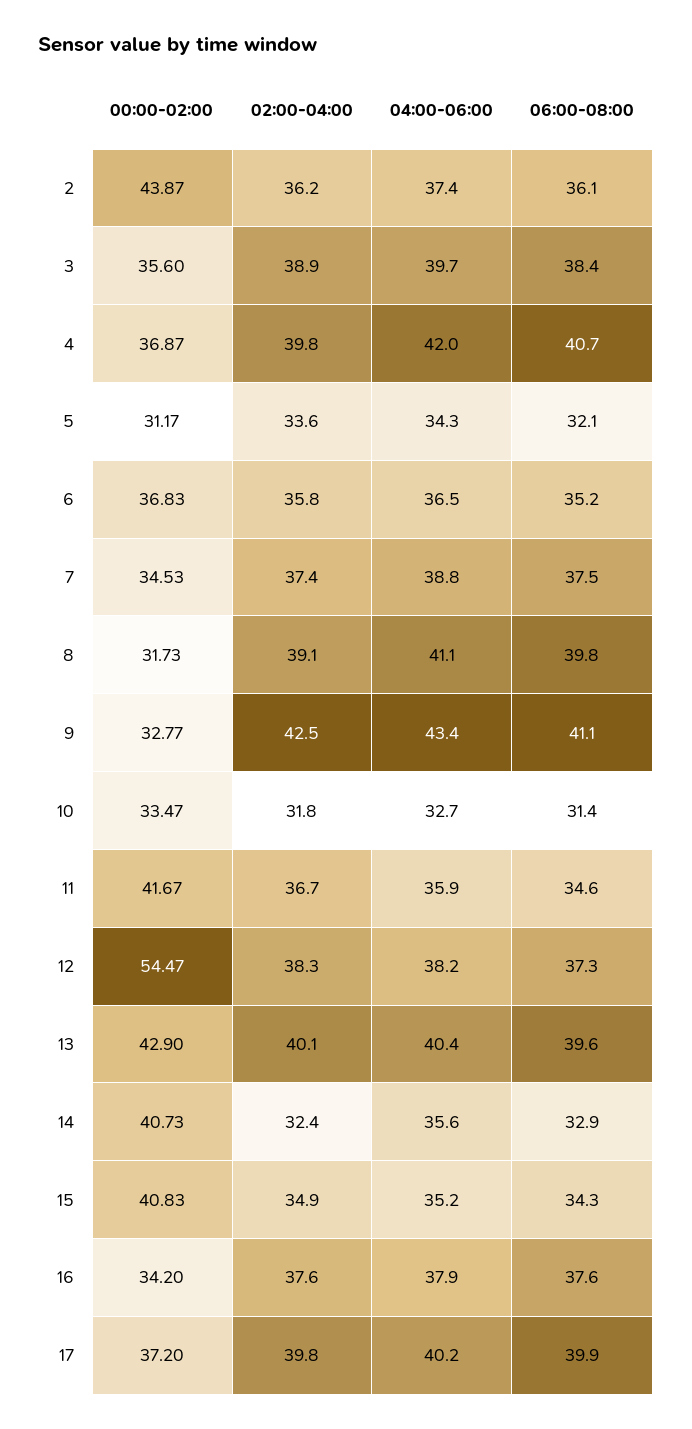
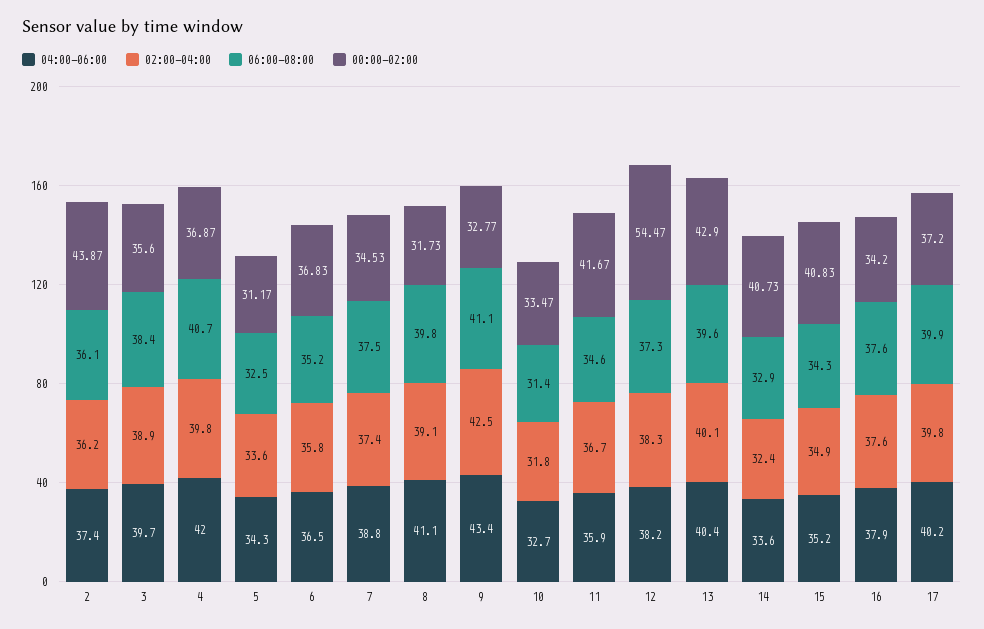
  {
    "00:00-02:00": {
      "2": 43.87,
      "3": 35.6,
      "4": 36.87,
      "5": 31.17,
      "6": 36.83,
      "7": 34.53,
      "8": 31.73,
      "9": 32.77,
      "10": 33.47,
      "11": 41.67,
      "12": 54.47,
      "13": 42.9,
      "14": 40.73,
      "15": 40.83,
      "16": 34.2,
      "17": 37.2
    },
    "02:00-04:00": {
      "2": 36.2,
      "3": 38.9,
      "4": 39.8,
      "5": 33.6,
      "6": 35.8,
      "7": 37.4,
      "8": 39.1,
      "9": 42.5,
      "10": 31.8,
      "11": 36.7,
      "12": 38.3,
      "13": 40.1,
      "14": 32.4,
      "15": 34.9,
      "16": 37.6,
      "17": 39.8
    },
    "04:00-06:00": {
      "2": 37.4,
      "3": 39.7,
      "4": 42,
      "5": 34.3,
      "6": 36.5,
      "7": 38.8,
      "8": 41.1,
      "9": 43.4,
      "10": 32.7,
      "11": 35.9,
      "12": 38.2,
      "13": 40.4,
-     "14": 35.6,
+     "14": 33.6,
      "15": 35.2,
      "16": 37.9,
      "17": 40.2
    },
    "06:00-08:00": {
      "2": 36.1,
      "3": 38.4,
      "4": 40.7,
-     "5": 32.1,
+     "5": 32.5,
      "6": 35.2,
      "7": 37.5,
      "8": 39.8,
      "9": 41.1,
      "10": 31.4,
      "11": 34.6,
      "12": 37.3,
      "13": 39.6,
      "14": 32.9,
      "15": 34.3,
      "16": 37.6,
      "17": 39.9
    }
  }

